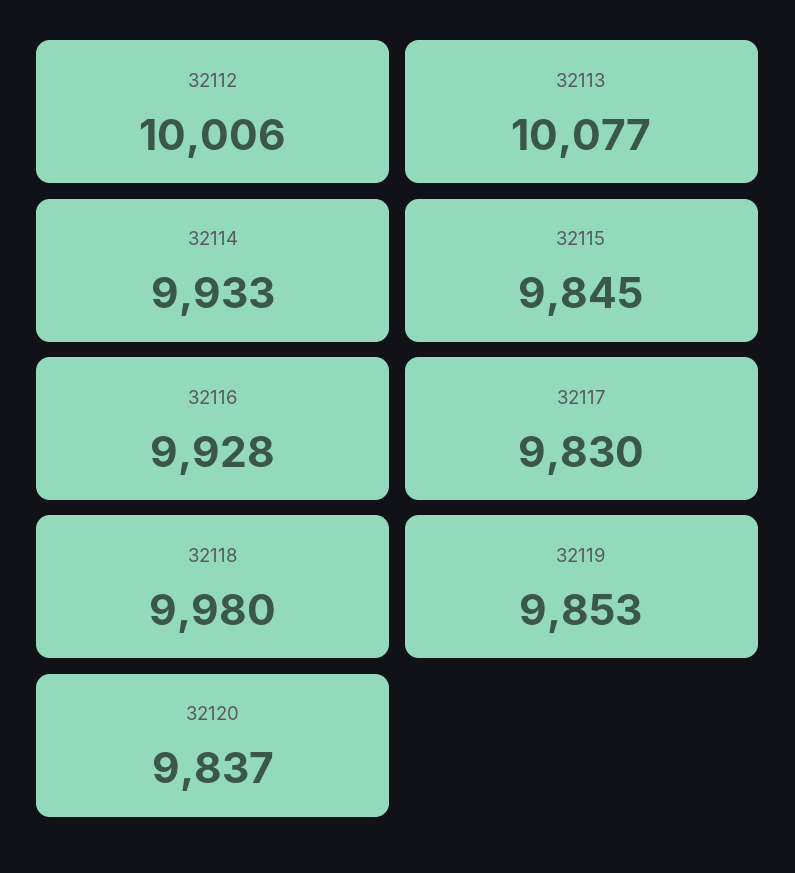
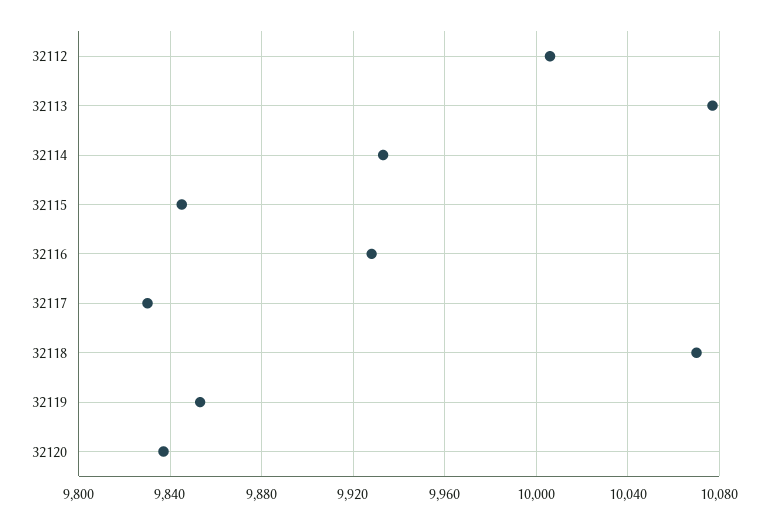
  {
    "32112": 10006,
    "32113": 10077,
    "32114": 9933,
    "32115": 9845,
    "32116": 9928,
    "32117": 9830,
-   "32118": 9980,
+   "32118": 10070,
    "32119": 9853,
    "32120": 9837
  }

